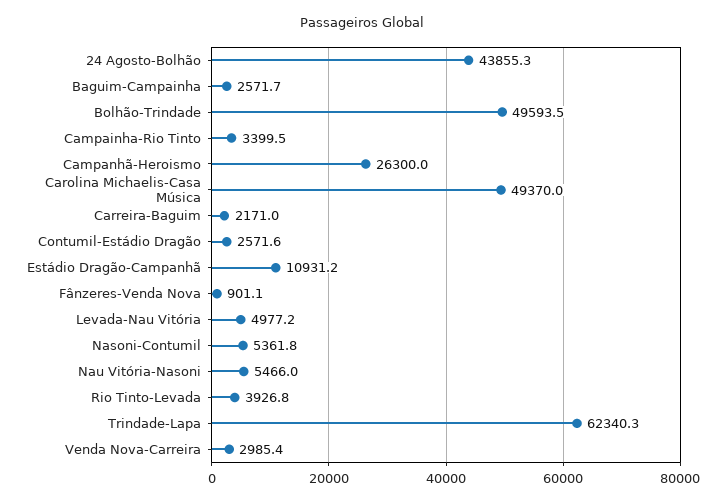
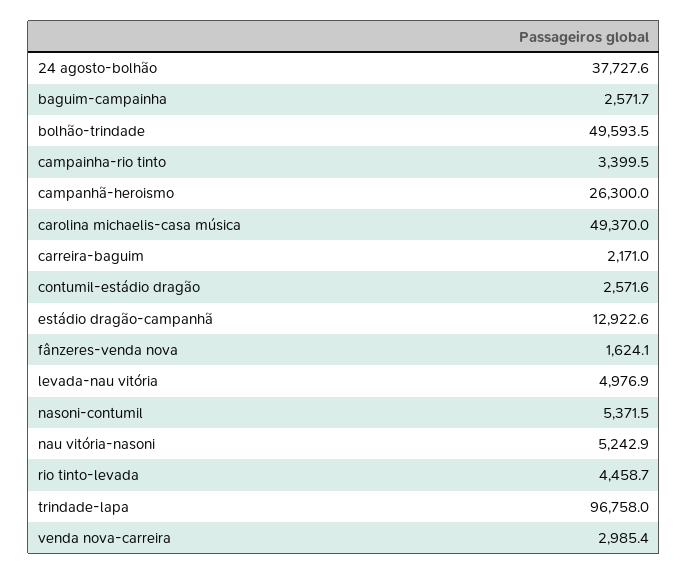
  {
-   "24 Agosto-Bolhão": 43855.3,
+   "24 Agosto-Bolhão": 37727.6,
    "Baguim-Campainha": 2571.7,
    "Bolhão-Trindade": 49593.5,
    "Campainha-Rio Tinto": 3399.5,
    "Campanhã-Heroismo": 26300,
    "Carolina Michaelis-Casa Música": 49370,
    "Carreira-Baguim": 2171,
    "Contumil-Estádio Dragão": 2571.6,
-   "Estádio Dragão-Campanhã": 10931.2,
+   "Estádio Dragão-Campanhã": 12922.6,
-   "Fânzeres-Venda Nova": 901.1,
+   "Fânzeres-Venda Nova": 1624.1,
-   "Levada-Nau Vitória": 4977.2,
+   "Levada-Nau Vitória": 4976.9,
-   "Nasoni-Contumil": 5361.8,
+   "Nasoni-Contumil": 5371.5,
-   "Nau Vitória-Nasoni": 5466,
+   "Nau Vitória-Nasoni": 5242.9,
-   "Rio Tinto-Levada": 3926.8,
+   "Rio Tinto-Levada": 4458.7,
-   "Trindade-Lapa": 62340.3,
+   "Trindade-Lapa": 96758,
    "Venda Nova-Carreira": 2985.4
  }

